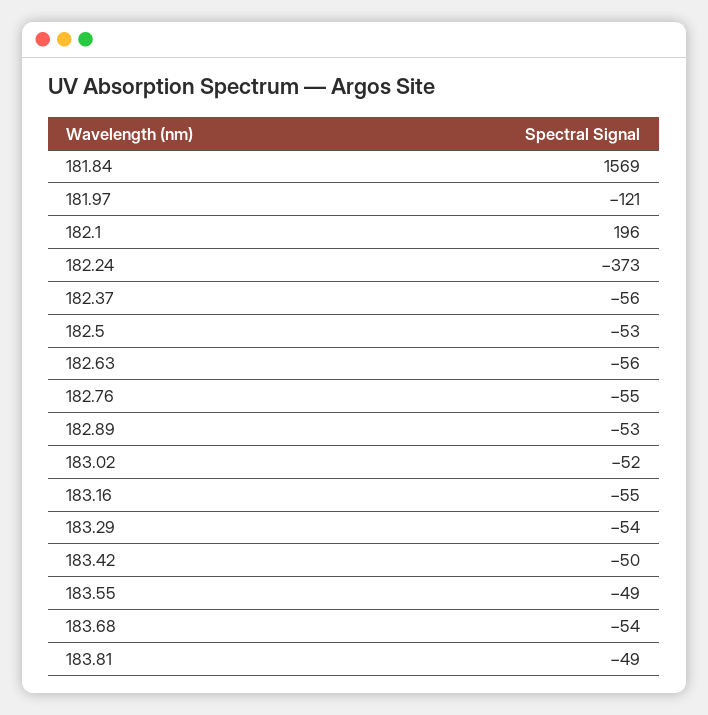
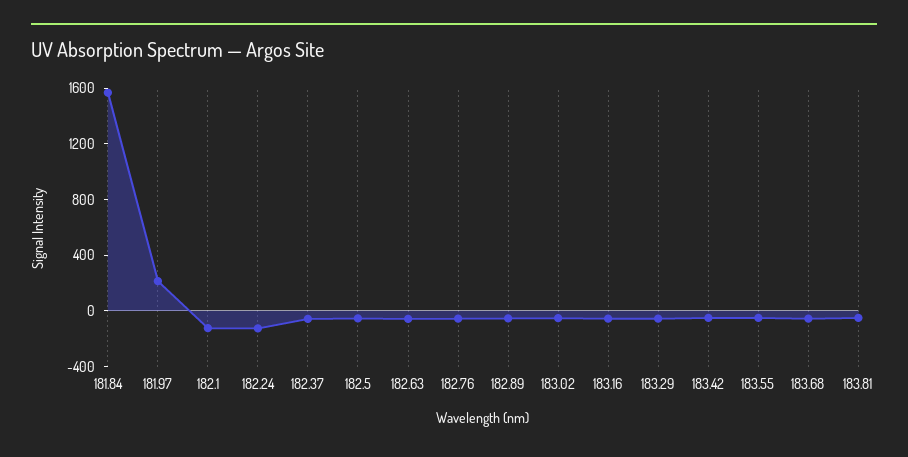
  {
    "181.84": 1569,
-   "181.97": -121,
+   "181.97": 200,
-   "182.1": 196,
+   "182.1": -100,
-   "182.24": -373,
+   "182.24": -100,
    "182.37": -56,
    "182.5": -53,
    "182.63": -56,
    "182.76": -55,
    "182.89": -53,
    "183.02": -52,
    "183.16": -55,
    "183.29": -54,
    "183.42": -50,
    "183.55": -49,
    "183.68": -54,
    "183.81": -49
  }

